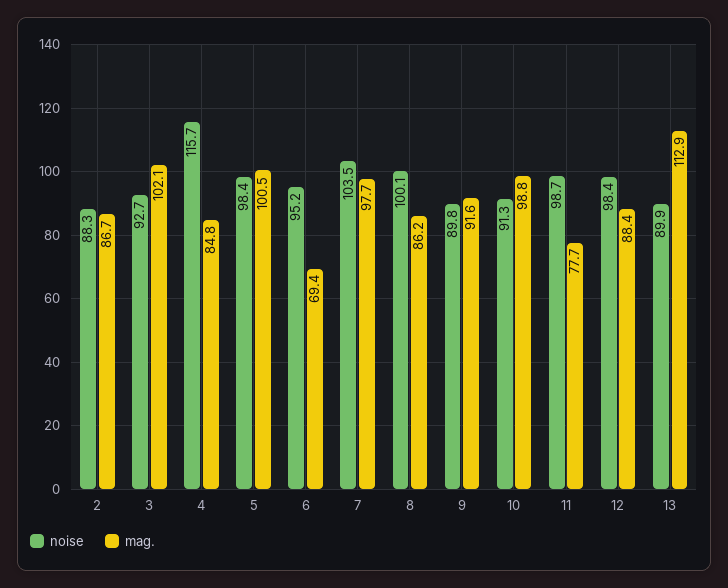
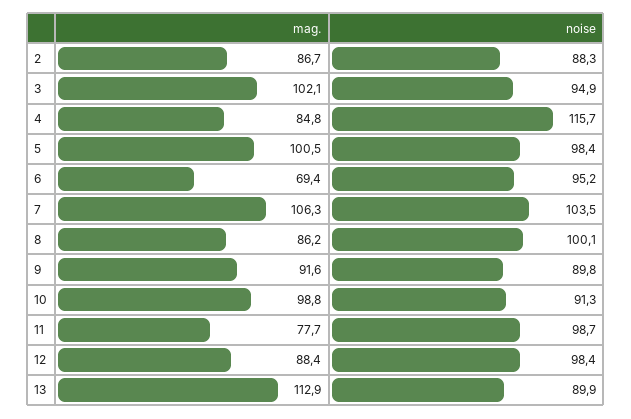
  {
    "noise": {
      "2": 88.3,
-     "3": 92.7,
+     "3": 94.9,
      "4": 115.7,
      "5": 98.4,
      "6": 95.2,
      "7": 103.5,
      "8": 100.1,
      "9": 89.8,
      "10": 91.3,
      "11": 98.7,
      "12": 98.4,
      "13": 89.9
    },
    "mag.": {
      "2": 86.7,
      "3": 102.1,
      "4": 84.8,
      "5": 100.5,
      "6": 69.4,
-     "7": 97.7,
+     "7": 106.3,
      "8": 86.2,
      "9": 91.6,
      "10": 98.8,
      "11": 77.7,
      "12": 88.4,
      "13": 112.9
    }
  }

